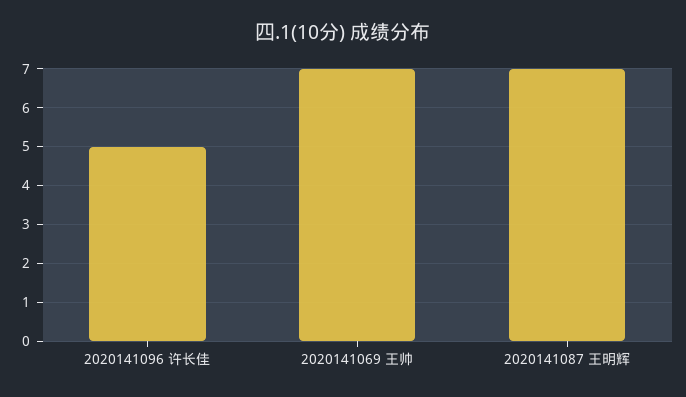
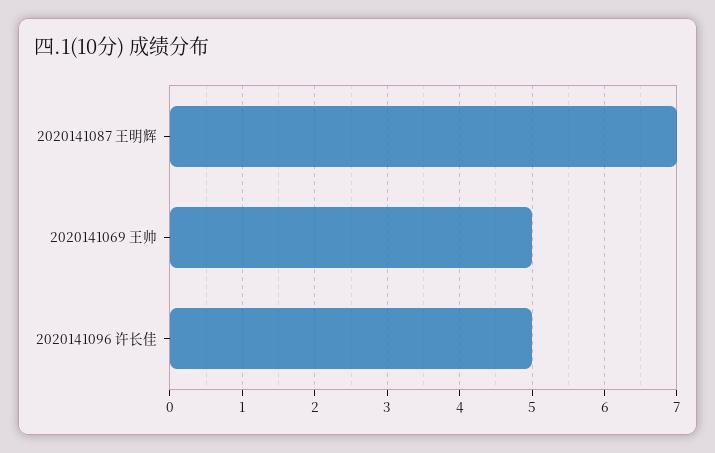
  {
    "2020141096 许长佳": 5,
-   "2020141069 王帅": 7,
+   "2020141069 王帅": 5,
    "2020141087 王明辉": 7
  }

